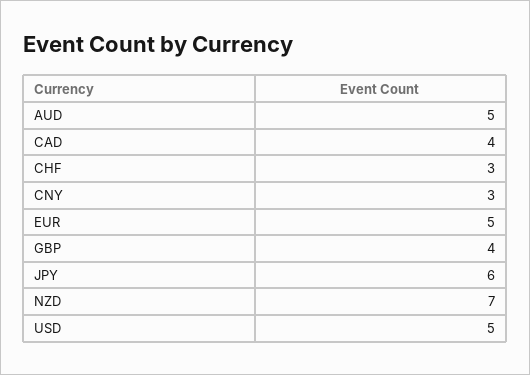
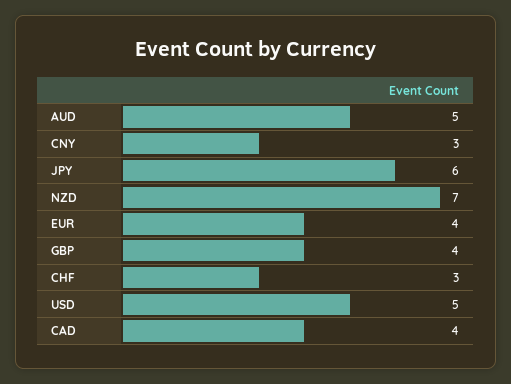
  {
    "AUD": 5,
    "CAD": 4,
    "CHF": 3,
    "CNY": 3,
-   "EUR": 5,
+   "EUR": 4,
    "GBP": 4,
    "JPY": 6,
    "NZD": 7,
    "USD": 5
  }

